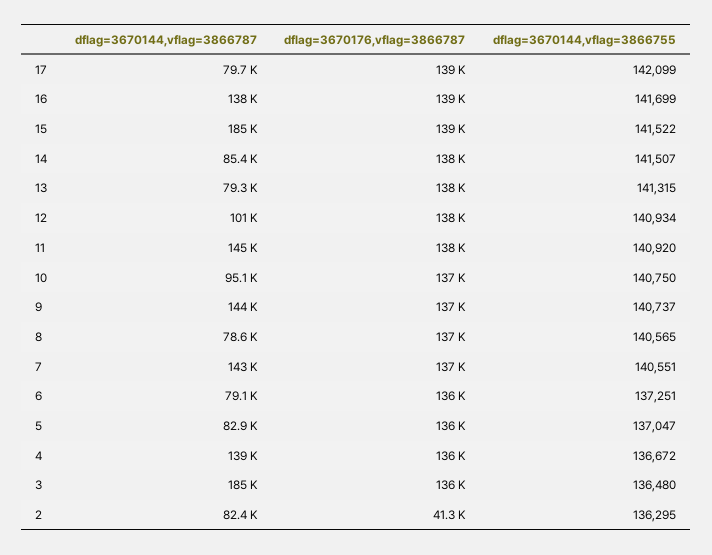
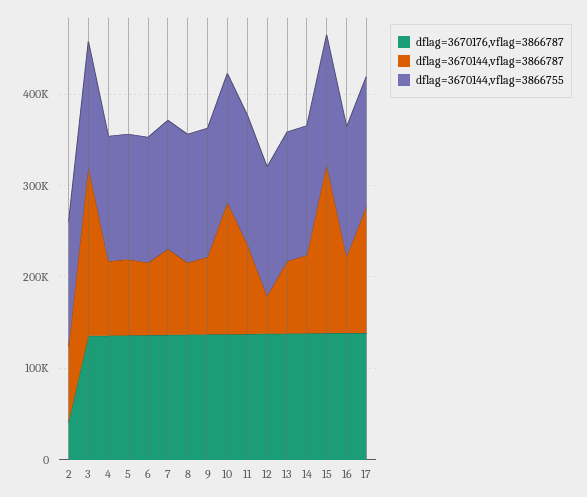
  {
    "dflag=3670144,vflag=3866787": {
-     "17": 79700,
+     "17": 140000,
-     "16": 138000,
+     "16": 80000,
      "15": 185000,
      "14": 85400,
      "13": 79300,
-     "12": 101000,
+     "12": 40000,
-     "11": 145000,
+     "11": 100000,
-     "10": 95100,
+     "10": 140000,
-     "9": 144000,
+     "9": 80000,
      "8": 78600,
-     "7": 143000,
+     "7": 100000,
      "6": 79100,
      "5": 82900,
-     "4": 139000,
+     "4": 80000,
      "3": 185000,
      "2": 82400
    },
    "dflag=3670176,vflag=3866787": {
      "17": 139000,
      "16": 139000,
      "15": 139000,
      "14": 138000,
      "13": 138000,
      "12": 138000,
      "11": 138000,
      "10": 137000,
      "9": 137000,
      "8": 137000,
      "7": 137000,
      "6": 136000,
      "5": 136000,
      "4": 136000,
      "3": 136000,
      "2": 41300
    },
    "dflag=3670144,vflag=3866755": {
      "17": 142099,
      "16": 141699,
      "15": 141522,
      "14": 141507,
      "13": 141315,
      "12": 140934,
      "11": 140920,
      "10": 140750,
      "9": 140737,
      "8": 140565,
      "7": 140551,
      "6": 137251,
      "5": 137047,
      "4": 136672,
      "3": 136480,
      "2": 136295
    }
  }

